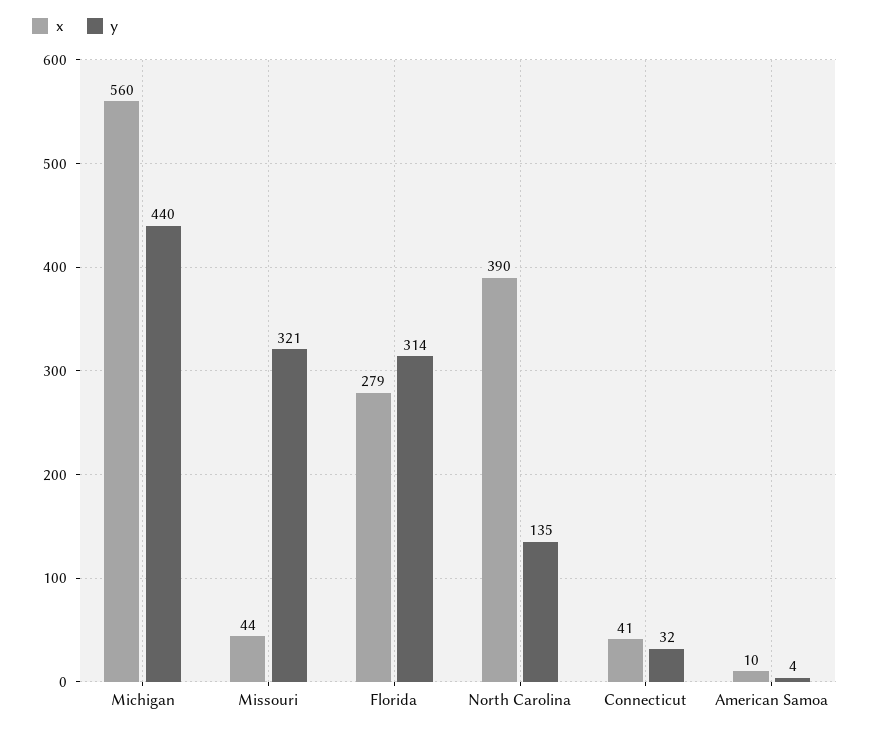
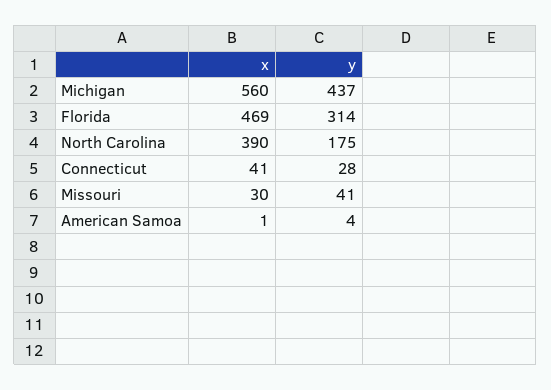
  {
    "x": {
      "Michigan": 560,
-     "Missouri": 44,
+     "Missouri": 30,
-     "Florida": 279,
+     "Florida": 469,
      "North Carolina": 390,
      "Connecticut": 41,
-     "American Samoa": 10
+     "American Samoa": 1
    },
    "y": {
-     "Michigan": 440,
+     "Michigan": 437,
-     "Missouri": 321,
+     "Missouri": 41,
      "Florida": 314,
-     "North Carolina": 135,
+     "North Carolina": 175,
-     "Connecticut": 32,
+     "Connecticut": 28,
      "American Samoa": 4
    }
  }

